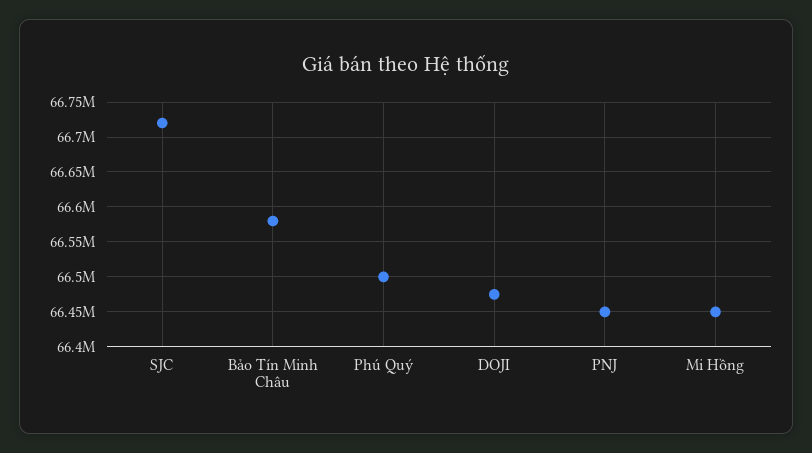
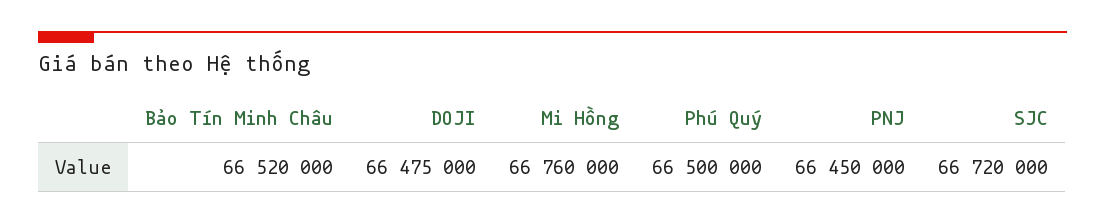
  {
    "SJC": 66720000,
-   "Bảo Tín Minh Châu": 66580000,
+   "Bảo Tín Minh Châu": 66520000,
    "Phú Quý": 66500000,
    "DOJI": 66475000,
    "PNJ": 66450000,
-   "Mi Hồng": 66450000
+   "Mi Hồng": 66760000
  }

